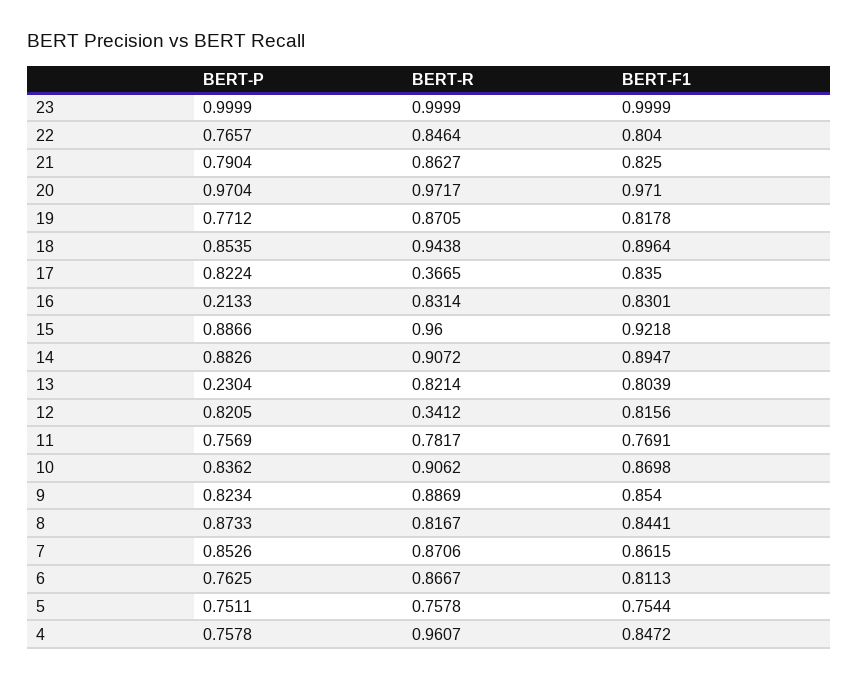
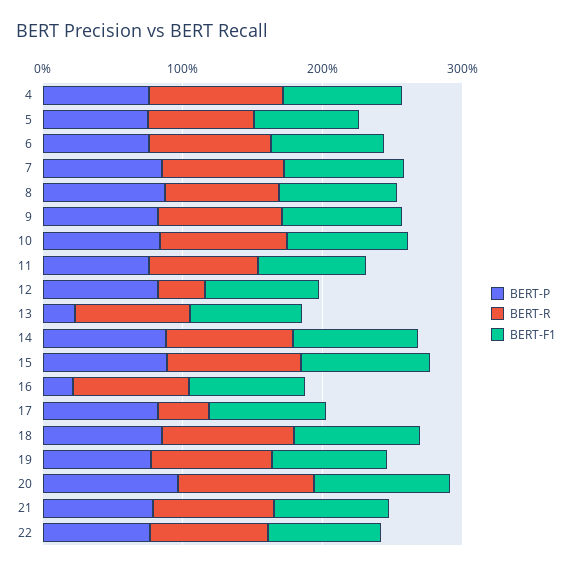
  {
    "BERT-P": {
-     "23": 0.9999,
      "22": 0.7657,
      "21": 0.7904,
      "20": 0.9704,
      "19": 0.7712,
      "18": 0.8535,
      "17": 0.8224,
      "16": 0.2133,
      "15": 0.8866,
      "14": 0.8826,
      "13": 0.2304,
      "12": 0.8205,
      "11": 0.7569,
      "10": 0.8362,
      "9": 0.8234,
      "8": 0.8733,
      "7": 0.8526,
      "6": 0.7625,
      "5": 0.7511,
      "4": 0.7578
    },
    "BERT-R": {
-     "23": 0.9999,
      "22": 0.8464,
      "21": 0.8627,
      "20": 0.9717,
      "19": 0.8705,
      "18": 0.9438,
      "17": 0.3665,
      "16": 0.8314,
      "15": 0.96,
      "14": 0.9072,
      "13": 0.8214,
      "12": 0.3412,
      "11": 0.7817,
      "10": 0.9062,
      "9": 0.8869,
      "8": 0.8167,
      "7": 0.8706,
      "6": 0.8667,
      "5": 0.7578,
      "4": 0.9607
    },
    "BERT-F1": {
-     "23": 0.9999,
      "22": 0.804,
      "21": 0.825,
      "20": 0.971,
      "19": 0.8178,
      "18": 0.8964,
      "17": 0.835,
      "16": 0.8301,
      "15": 0.9218,
      "14": 0.8947,
      "13": 0.8039,
      "12": 0.8156,
      "11": 0.7691,
      "10": 0.8698,
      "9": 0.854,
      "8": 0.8441,
      "7": 0.8615,
      "6": 0.8113,
      "5": 0.7544,
      "4": 0.8472
    }
  }

